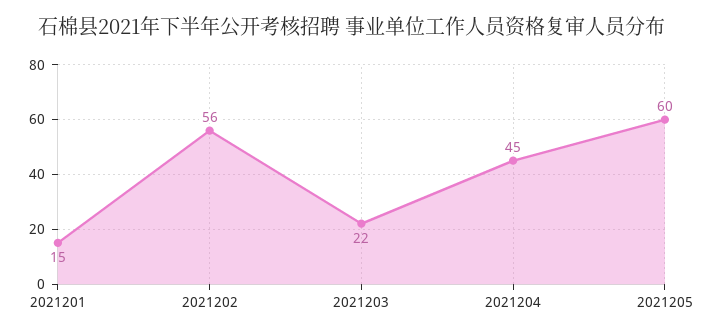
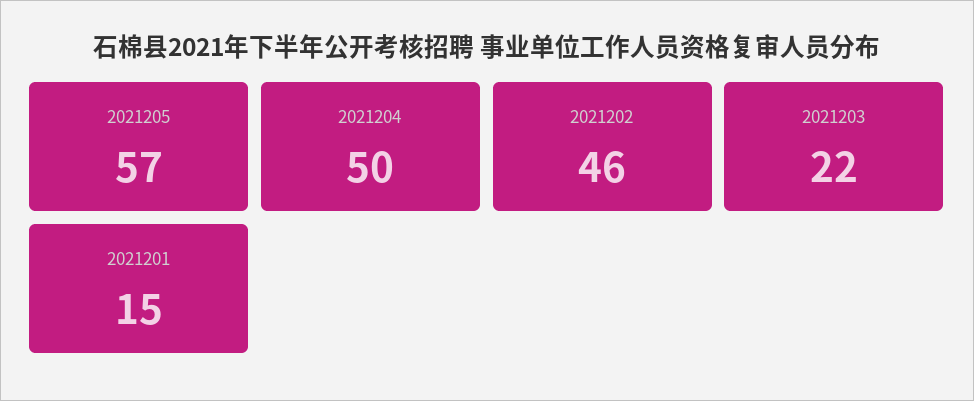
  {
    "2021201": 15,
-   "2021202": 56,
+   "2021202": 46,
    "2021203": 22,
-   "2021204": 45,
+   "2021204": 50,
-   "2021205": 60
+   "2021205": 57
  }

